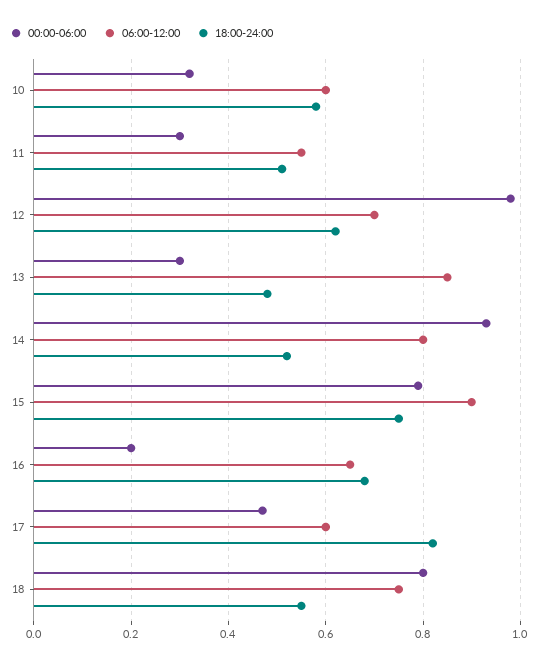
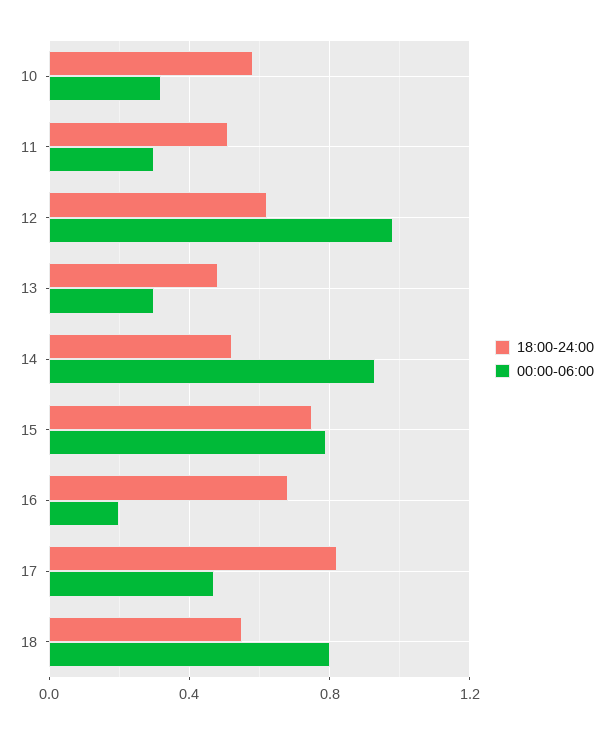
  {
    "00:00-06:00": {
      "10": 0.3,
      "11": 0.3,
      "12": 1,
      "13": 0.3,
      "14": 0.95,
      "15": 0.8,
      "16": 0.2,
      "17": 0.45,
      "18": 0.8
    },
-   "06:00-12:00": {
-     "10": 0.6,
-     "11": 0.55,
-     "12": 0.7,
-     "13": 0.85,
-     "14": 0.8,
-     "15": 0.9,
-     "16": 0.65,
-     "17": 0.6,
-     "18": 0.75
-   },
    "18:00-24:00": {
      "10": 0.6,
      "11": 0.5,
      "12": 0.6,
      "13": 0.5,
      "14": 0.5,
      "15": 0.75,
      "16": 0.7,
      "17": 0.8,
      "18": 0.55
    }
  }

